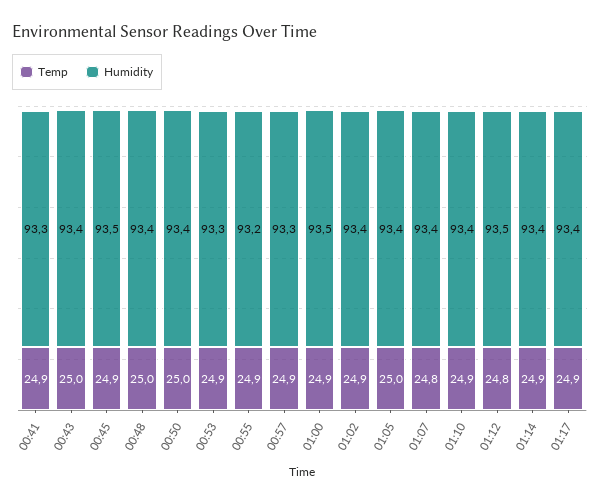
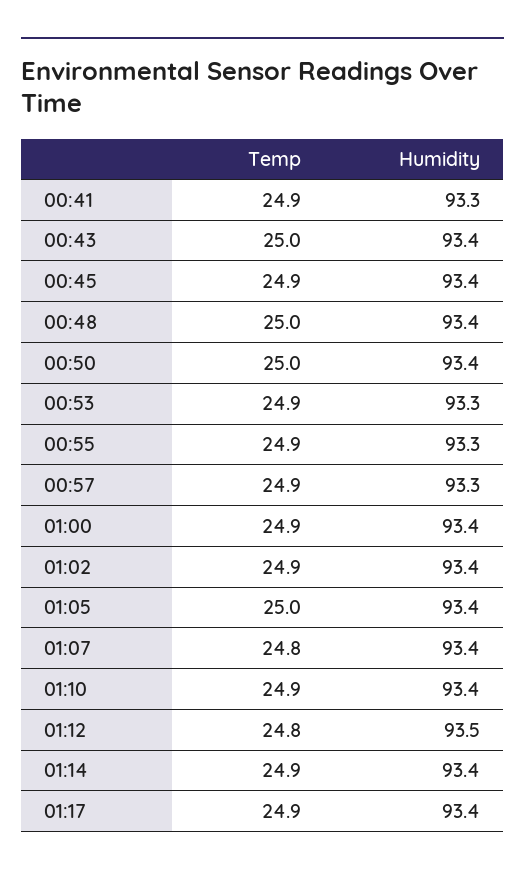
  {
    "Temp": {
      "00:41": 24.9,
      "00:43": 25,
      "00:45": 24.9,
      "00:48": 25,
      "00:50": 25,
      "00:53": 24.9,
      "00:55": 24.9,
      "00:57": 24.9,
      "01:00": 24.9,
      "01:02": 24.9,
      "01:05": 25,
      "01:07": 24.8,
      "01:10": 24.9,
      "01:12": 24.8,
      "01:14": 24.9,
      "01:17": 24.9
    },
    "Humidity": {
      "00:41": 93.3,
      "00:43": 93.4,
-     "00:45": 93.5,
+     "00:45": 93.4,
      "00:48": 93.4,
      "00:50": 93.4,
      "00:53": 93.3,
-     "00:55": 93.2,
+     "00:55": 93.3,
      "00:57": 93.3,
-     "01:00": 93.5,
+     "01:00": 93.4,
      "01:02": 93.4,
      "01:05": 93.4,
      "01:07": 93.4,
      "01:10": 93.4,
      "01:12": 93.5,
      "01:14": 93.4,
      "01:17": 93.4
    }
  }

